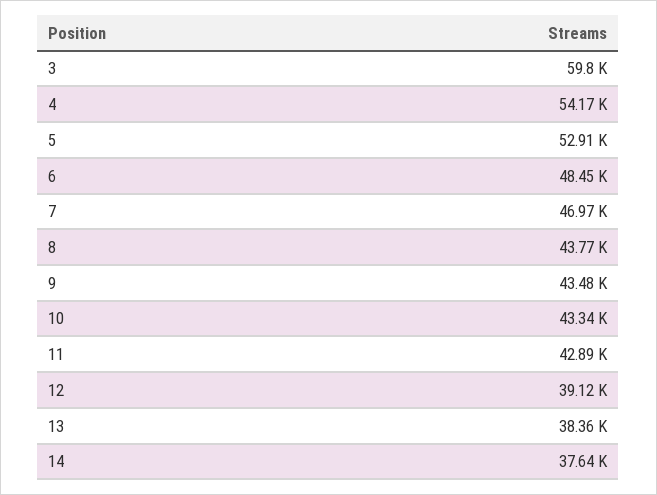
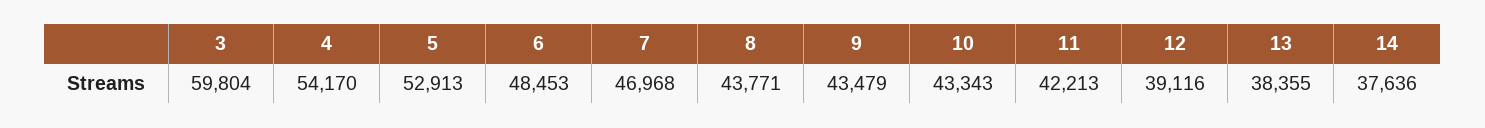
  {
    "3": 59804,
    "4": 54170,
    "5": 52913,
    "6": 48453,
    "7": 46968,
    "8": 43771,
    "9": 43479,
    "10": 43343,
-   "11": 42890,
+   "11": 42213,
    "12": 39116,
    "13": 38355,
    "14": 37636
  }

